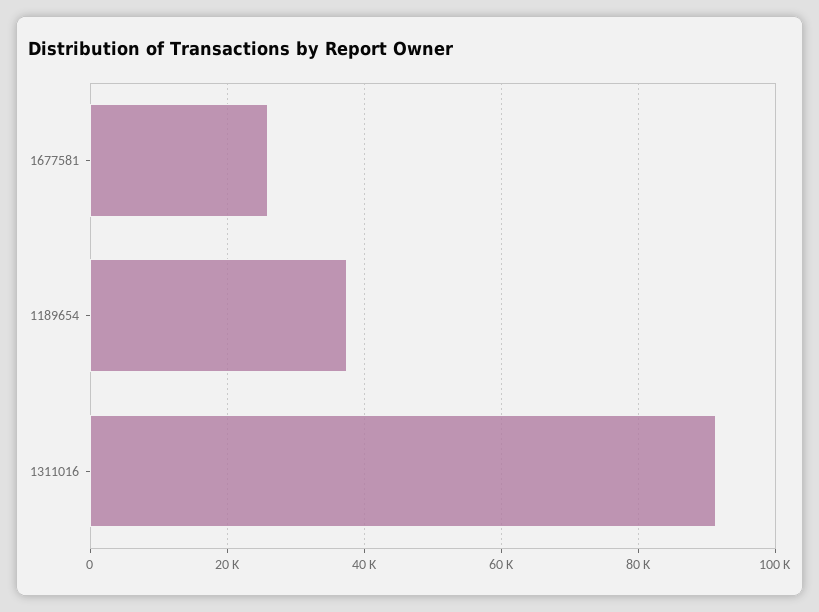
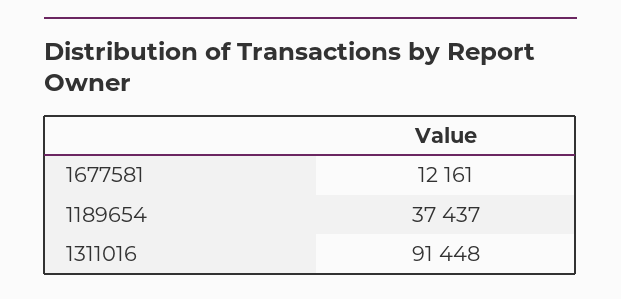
  {
-   "1677581": 26000,
+   "1677581": 12161,
    "1189654": 37437,
    "1311016": 91448
  }

